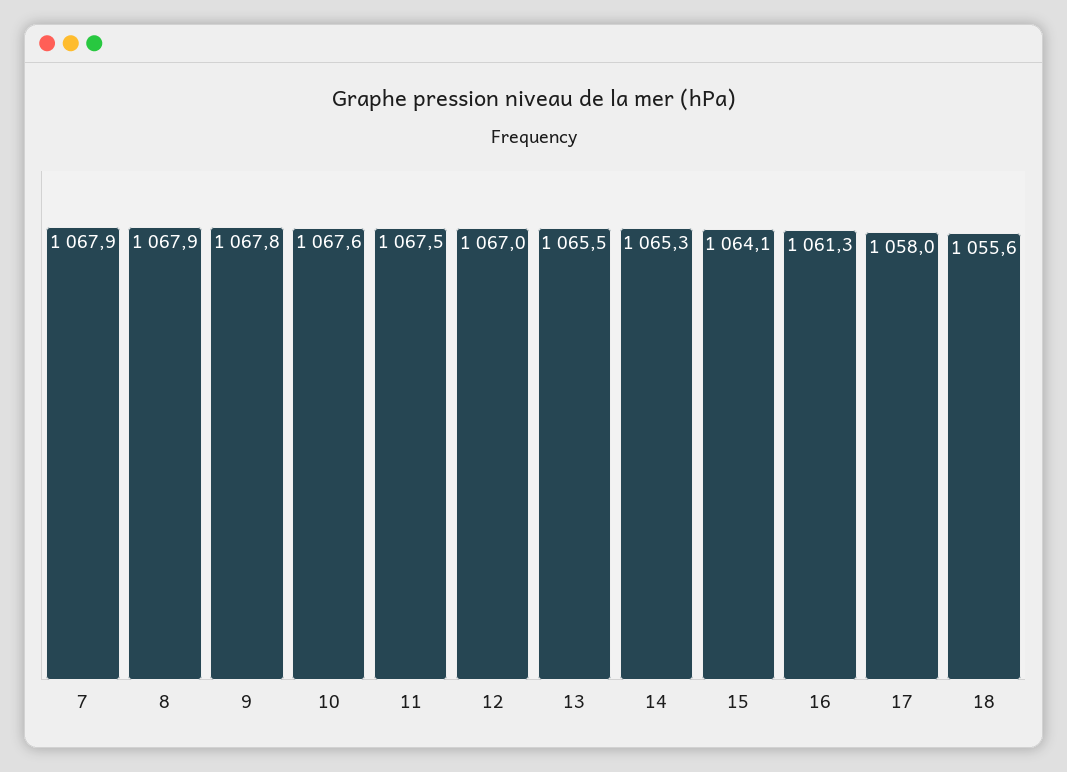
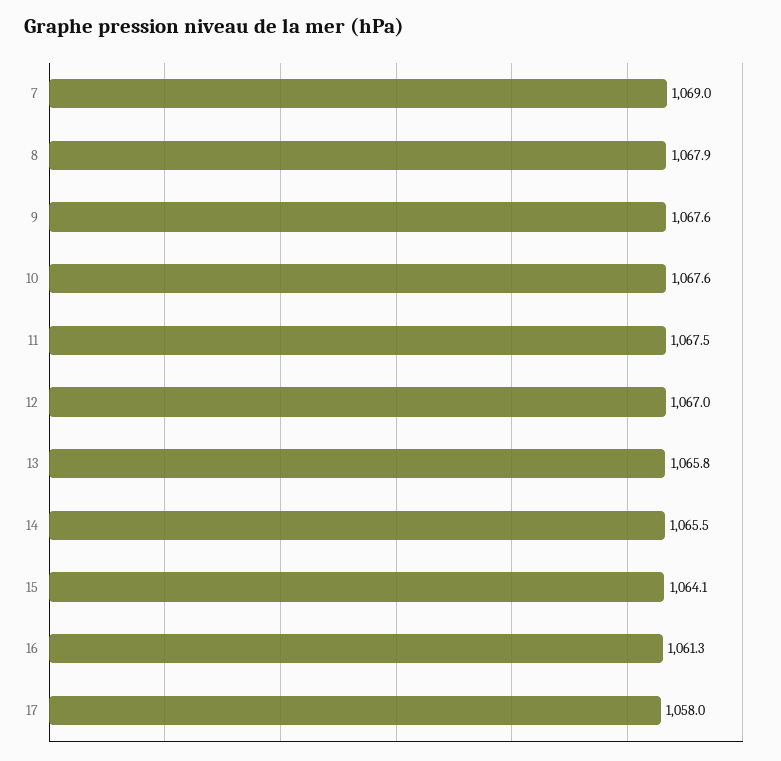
  {
-   "7": 1067.9,
+   "7": 1069,
    "8": 1067.9,
-   "9": 1067.8,
+   "9": 1067.6,
    "10": 1067.6,
    "11": 1067.5,
    "12": 1067,
-   "13": 1065.5,
+   "13": 1065.8,
-   "14": 1065.3,
+   "14": 1065.5,
    "15": 1064.1,
    "16": 1061.3,
-   "17": 1058,
+   "17": 1058
-   "18": 1055.6
  }

